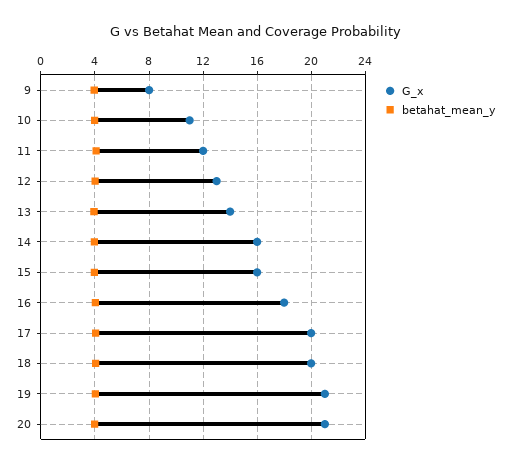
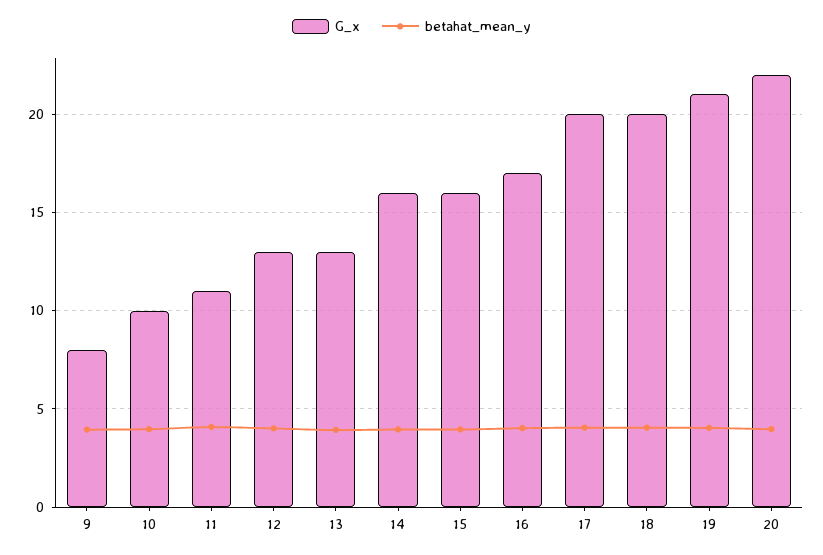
  {
    "G_x": {
      "9": 8,
-     "10": 11,
+     "10": 10,
-     "11": 12,
+     "11": 11,
      "12": 13,
-     "13": 14,
+     "13": 13,
      "14": 16,
      "15": 16,
-     "16": 18,
+     "16": 17,
      "17": 20,
      "18": 20,
      "19": 21,
-     "20": 21
+     "20": 22
    },
    "betahat_mean_y": {
      "9": 4,
      "10": 4,
      "11": 4,
      "12": 4,
      "13": 4,
      "14": 4,
      "15": 4,
      "16": 4,
      "17": 4,
      "18": 4,
      "19": 4,
      "20": 4
    }
  }

